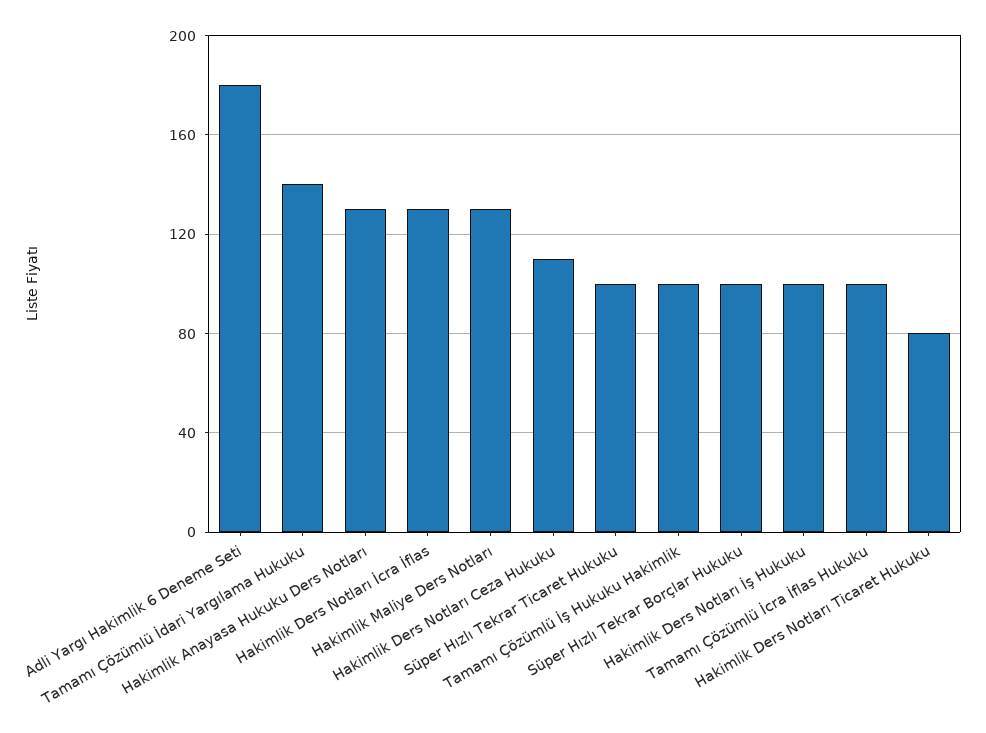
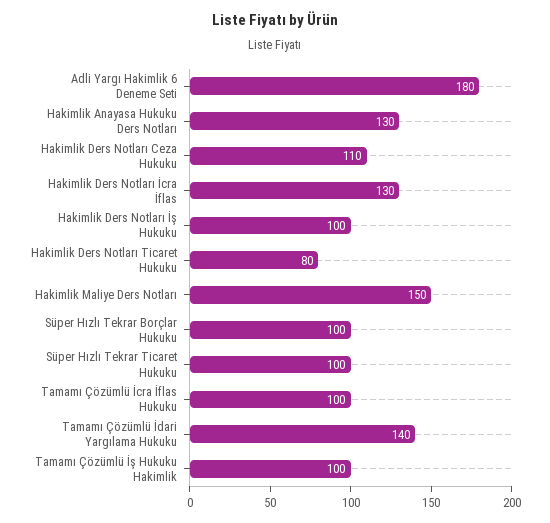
  {
    "Adli Yargı Hakimlik 6 Deneme Seti": 180,
    "Tamamı Çözümlü İdari Yargılama Hukuku": 140,
    "Hakimlik Anayasa Hukuku Ders Notları": 130,
    "Hakimlik Ders Notları İcra İflas": 130,
-   "Hakimlik Maliye Ders Notları": 130,
+   "Hakimlik Maliye Ders Notları": 150,
    "Hakimlik Ders Notları Ceza Hukuku": 110,
    "Süper Hızlı Tekrar Ticaret Hukuku": 100,
    "Tamamı Çözümlü İş Hukuku Hakimlik": 100,
    "Süper Hızlı Tekrar Borçlar Hukuku": 100,
    "Hakimlik Ders Notları İş Hukuku": 100,
    "Tamamı Çözümlü İcra İflas Hukuku": 100,
    "Hakimlik Ders Notları Ticaret Hukuku": 80
  }

